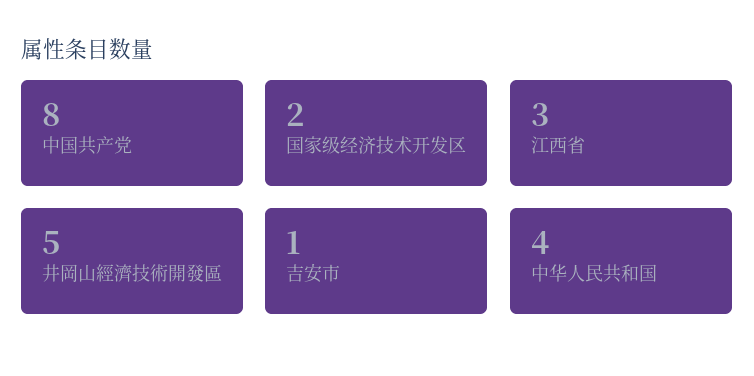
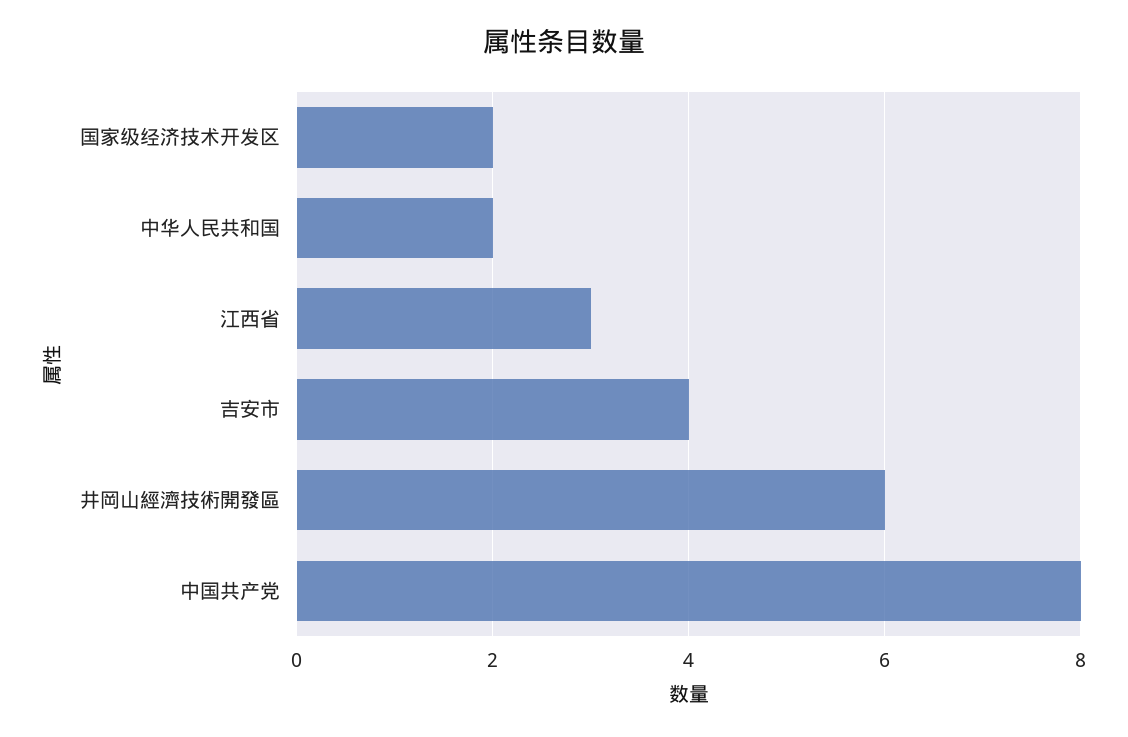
  {
    "中国共产党": 8,
    "国家级经济技术开发区": 2,
    "江西省": 3,
-   "井岡山經濟技術開發區": 5,
+   "井岡山經濟技術開發區": 6,
-   "吉安市": 1,
+   "吉安市": 4,
-   "中华人民共和国": 4
+   "中华人民共和国": 2
  }

